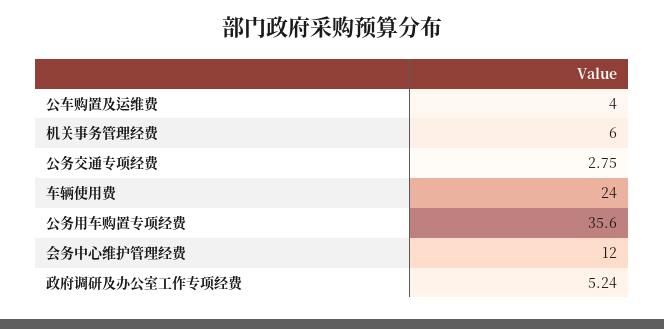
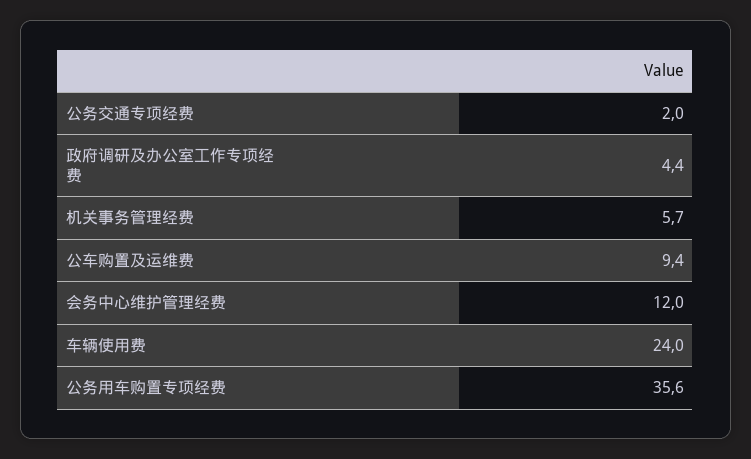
  {
-   "公车购置及运维费": 4,
+   "公车购置及运维费": 9.4,
-   "机关事务管理经费": 6,
+   "机关事务管理经费": 5.7,
-   "公务交通专项经费": 2.75,
+   "公务交通专项经费": 2,
    "车辆使用费": 24,
    "公务用车购置专项经费": 35.6,
    "会务中心维护管理经费": 12,
-   "政府调研及办公室工作专项经费": 5.24
+   "政府调研及办公室工作专项经费": 4.4
  }

